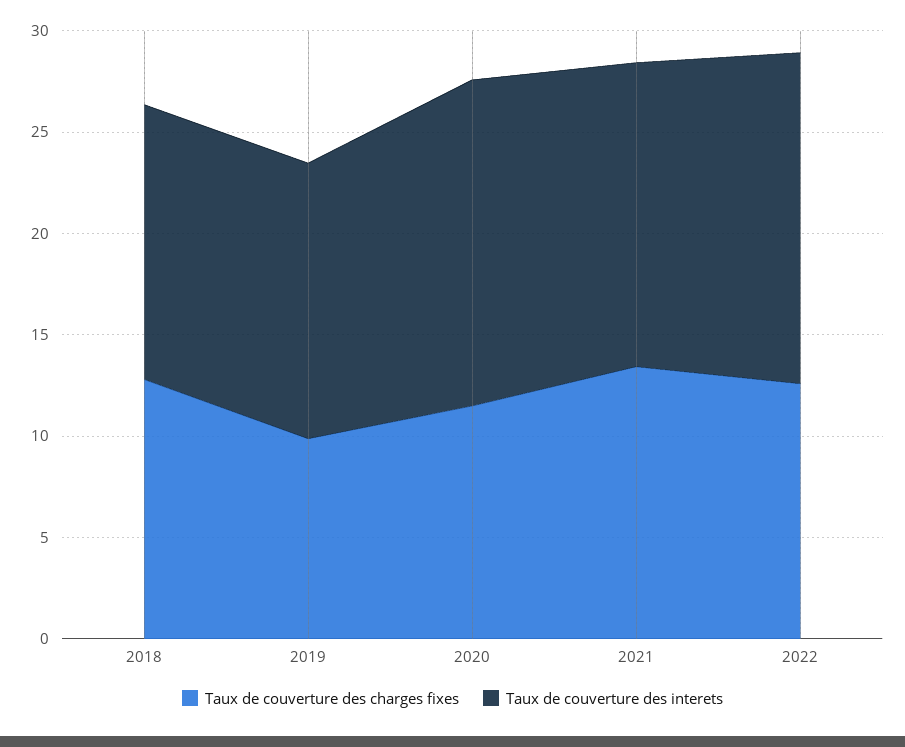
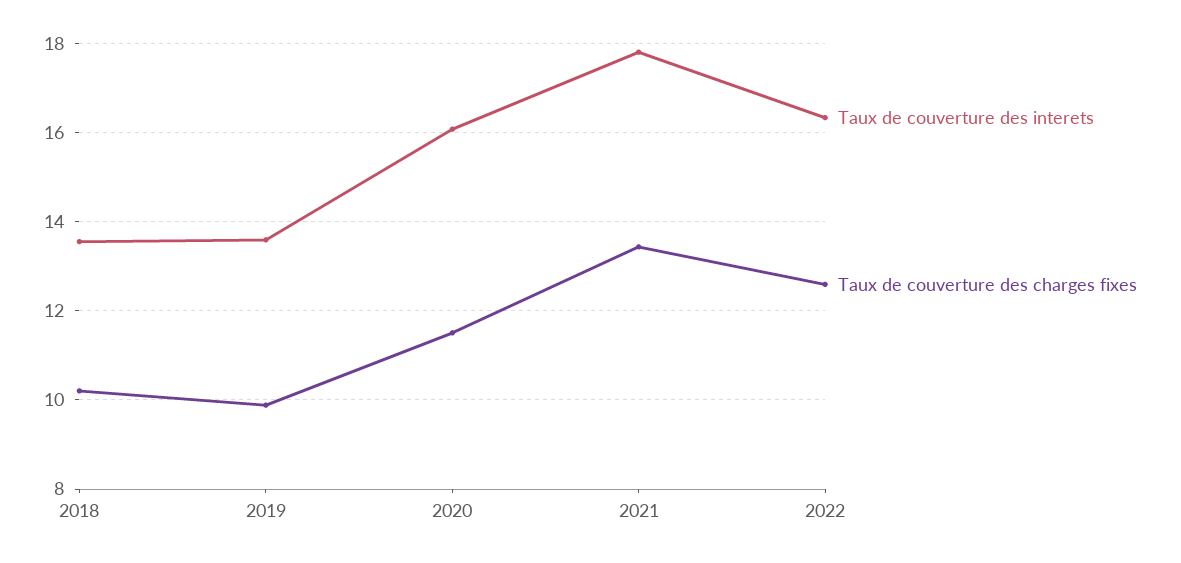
  {
    "Taux de couverture des charges fixes": {
-     "2018": 13,
+     "2018": 10.2,
      "2019": 9.8,
      "2020": 11.6,
      "2021": 13.4,
      "2022": 12.6
    },
    "Taux de couverture des interets": {
      "2018": 13.6,
      "2019": 13.6,
      "2020": 16,
-     "2021": 15,
+     "2021": 17.8,
      "2022": 16.4
    }
  }

